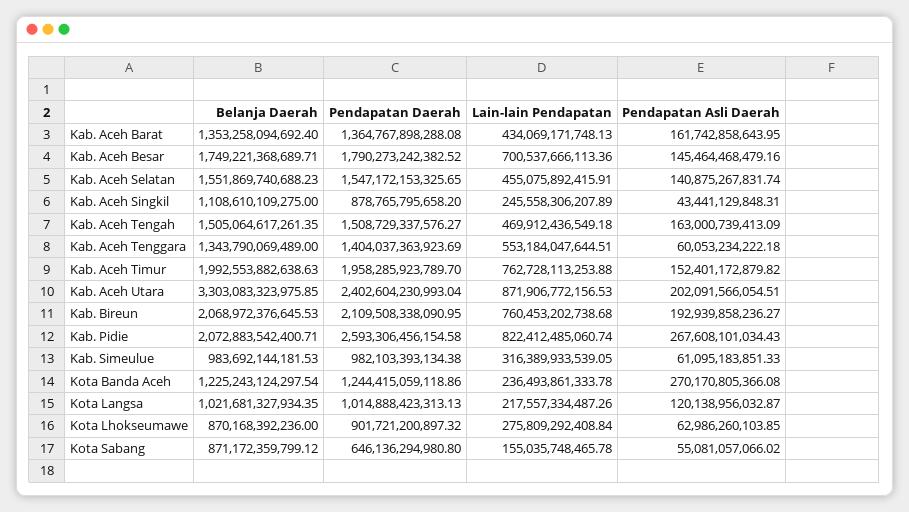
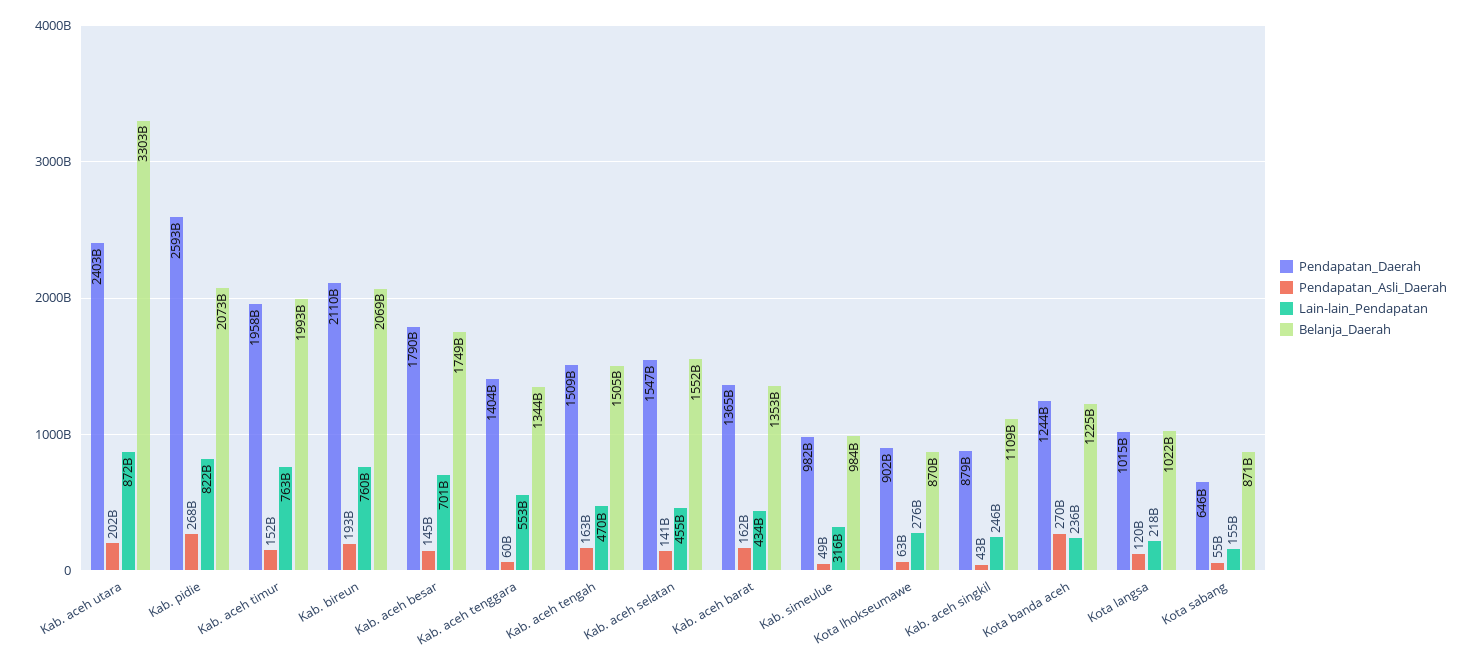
  {
    "Belanja Daerah": {
      "Kab. Aceh Barat": 1353258094692.4,
      "Kab. Aceh Besar": 1749221368689.71,
      "Kab. Aceh Selatan": 1551869740688.23,
      "Kab. Aceh Singkil": 1108610109275,
      "Kab. Aceh Tengah": 1505064617261.35,
      "Kab. Aceh Tenggara": 1343790069489,
      "Kab. Aceh Timur": 1992553882638.63,
      "Kab. Aceh Utara": 3303083323975.85,
      "Kab. Bireun": 2068972376645.53,
      "Kab. Pidie": 2072883542400.71,
      "Kab. Simeulue": 983692144181.53,
      "Kota Banda Aceh": 1225243124297.54,
      "Kota Langsa": 1021681327934.35,
      "Kota Lhokseumawe": 870168392236,
      "Kota Sabang": 871172359799.12
    },
    "Pendapatan Daerah": {
      "Kab. Aceh Barat": 1364767898288.08,
      "Kab. Aceh Besar": 1790273242382.52,
      "Kab. Aceh Selatan": 1547172153325.65,
      "Kab. Aceh Singkil": 878765795658.2,
      "Kab. Aceh Tengah": 1508729337576.27,
      "Kab. Aceh Tenggara": 1404037363923.69,
      "Kab. Aceh Timur": 1958285923789.7,
      "Kab. Aceh Utara": 2402604230993.04,
      "Kab. Bireun": 2109508338090.95,
      "Kab. Pidie": 2593306456154.58,
      "Kab. Simeulue": 982103393134.38,
      "Kota Banda Aceh": 1244415059118.86,
      "Kota Langsa": 1014888423313.13,
      "Kota Lhokseumawe": 901721200897.32,
      "Kota Sabang": 646136294980.8
    },
    "Lain-lain Pendapatan": {
      "Kab. Aceh Barat": 434069171748.13,
      "Kab. Aceh Besar": 700537666113.36,
      "Kab. Aceh Selatan": 455075892415.91,
      "Kab. Aceh Singkil": 245558306207.89,
      "Kab. Aceh Tengah": 469912436549.18,
      "Kab. Aceh Tenggara": 553184047644.51,
      "Kab. Aceh Timur": 762728113253.88,
      "Kab. Aceh Utara": 871906772156.53,
      "Kab. Bireun": 760453202738.68,
      "Kab. Pidie": 822412485060.74,
      "Kab. Simeulue": 316389933539.05,
      "Kota Banda Aceh": 236493861333.78,
      "Kota Langsa": 217557334487.26,
      "Kota Lhokseumawe": 275809292408.84,
      "Kota Sabang": 155035748465.78
    },
    "Pendapatan Asli Daerah": {
      "Kab. Aceh Barat": 161742858643.95,
      "Kab. Aceh Besar": 145464468479.16,
      "Kab. Aceh Selatan": 140875267831.74,
      "Kab. Aceh Singkil": 43441129848.31,
      "Kab. Aceh Tengah": 163000739413.09,
      "Kab. Aceh Tenggara": 60053234222.18,
      "Kab. Aceh Timur": 152401172879.82,
      "Kab. Aceh Utara": 202091566054.51,
      "Kab. Bireun": 192939858236.27,
      "Kab. Pidie": 267608101034.43,
-     "Kab. Simeulue": 61095183851.33,
+     "Kab. Simeulue": 49000000000,
      "Kota Banda Aceh": 270170805366.08,
      "Kota Langsa": 120138956032.87,
      "Kota Lhokseumawe": 62986260103.85,
      "Kota Sabang": 55081057066.02
    }
  }

